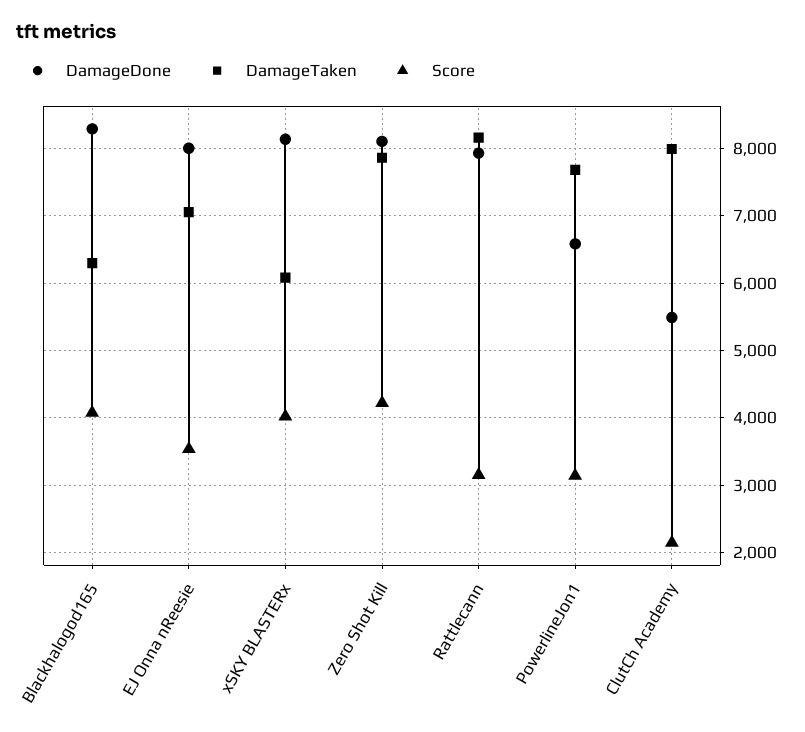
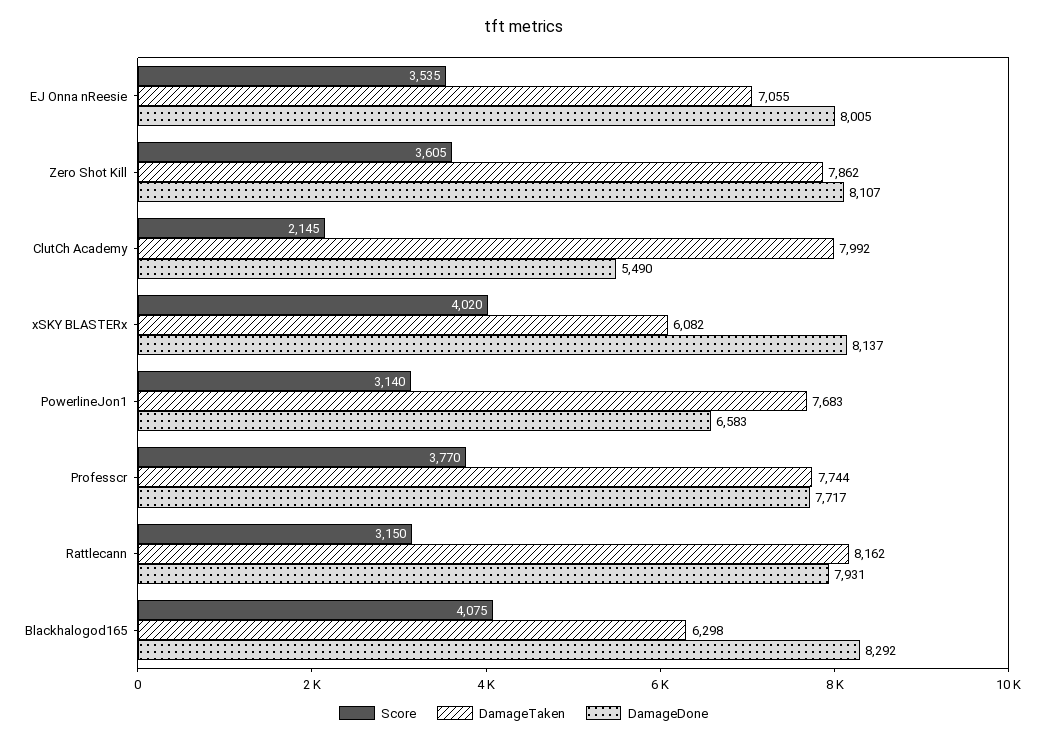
  {
    "DamageDone": {
      "Blackhalogod165": 8292,
      "EJ Onna nReesie": 8005,
      "xSKY BLASTERx": 8137,
      "Zero Shot Kill": 8107,
      "Rattlecann": 7931,
      "PowerlineJon1": 6583,
-     "ClutCh Academy": 5490
+     "ClutCh Academy": 5490,
+     "Professcr": 7717
    },
    "DamageTaken": {
      "Blackhalogod165": 6298,
      "EJ Onna nReesie": 7055,
      "xSKY BLASTERx": 6082,
      "Zero Shot Kill": 7862,
      "Rattlecann": 8162,
      "PowerlineJon1": 7683,
-     "ClutCh Academy": 7992
+     "ClutCh Academy": 7992,
+     "Professcr": 7744
    },
    "Score": {
      "Blackhalogod165": 4075,
      "EJ Onna nReesie": 3535,
      "xSKY BLASTERx": 4020,
-     "Zero Shot Kill": 4200,
+     "Zero Shot Kill": 3605,
      "Rattlecann": 3150,
      "PowerlineJon1": 3140,
-     "ClutCh Academy": 2145
+     "ClutCh Academy": 2145,
+     "Professcr": 3770
    }
  }

